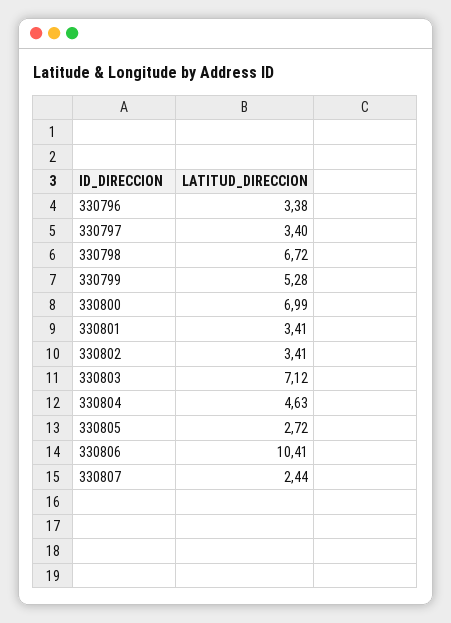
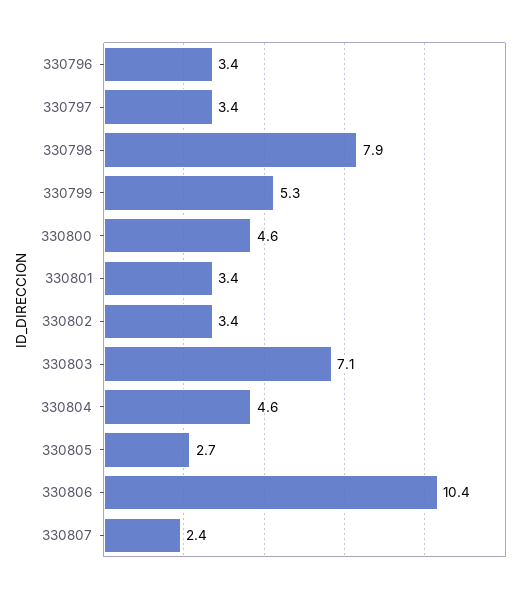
  {
    "330796": 3.38,
    "330797": 3.4,
-   "330798": 6.72,
+   "330798": 7.9,
    "330799": 5.28,
-   "330800": 6.99,
+   "330800": 4.6,
    "330801": 3.41,
    "330802": 3.41,
    "330803": 7.12,
    "330804": 4.63,
    "330805": 2.72,
    "330806": 10.41,
    "330807": 2.44
  }

